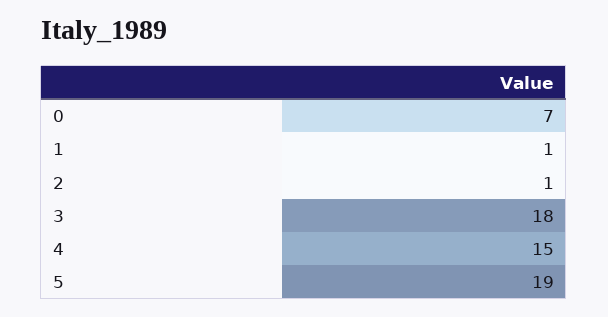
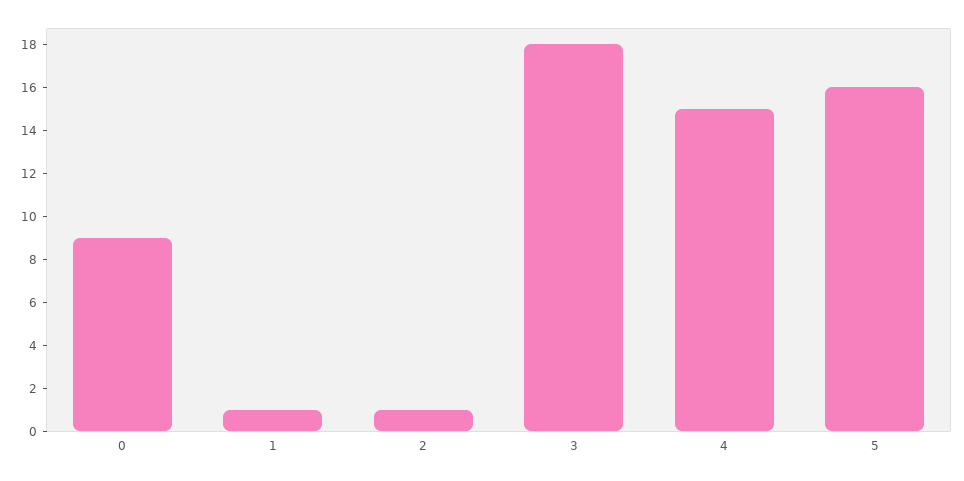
  {
-   "0": 7,
+   "0": 9,
    "1": 1,
    "2": 1,
    "3": 18,
    "4": 15,
-   "5": 19
+   "5": 16
  }

